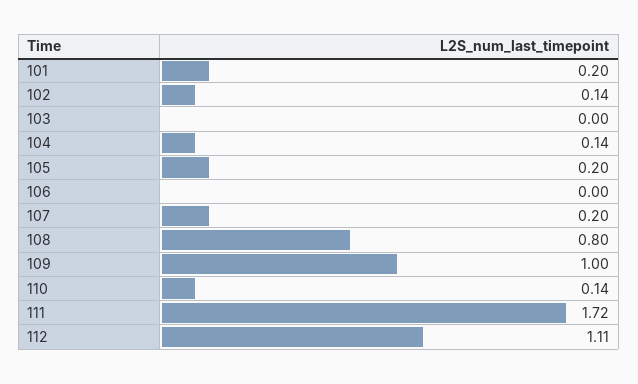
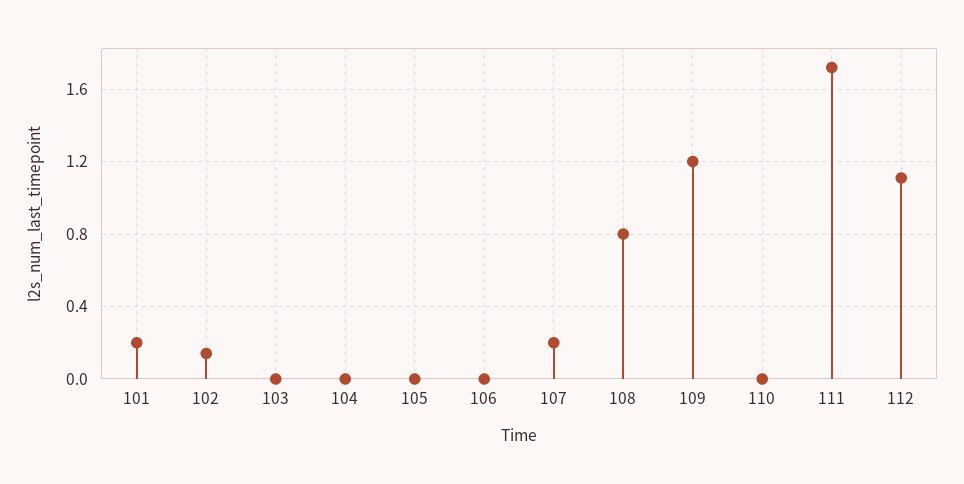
  {
    "101": 0.2,
    "102": 0.14,
    "103": 0,
-   "104": 0.14,
+   "104": 0,
-   "105": 0.2,
+   "105": 0,
    "106": 0,
    "107": 0.2,
    "108": 0.8,
-   "109": 1,
+   "109": 1.2,
-   "110": 0.14,
+   "110": 0,
    "111": 1.72,
    "112": 1.11
  }

